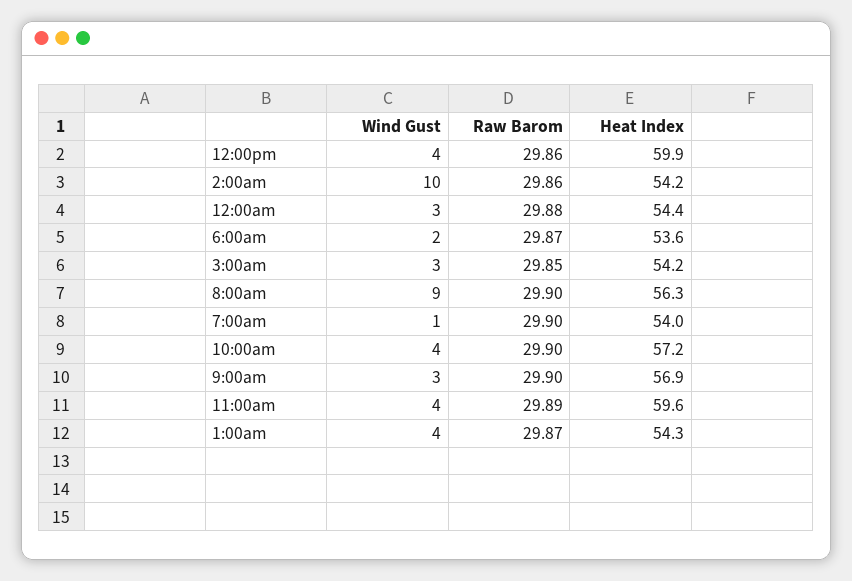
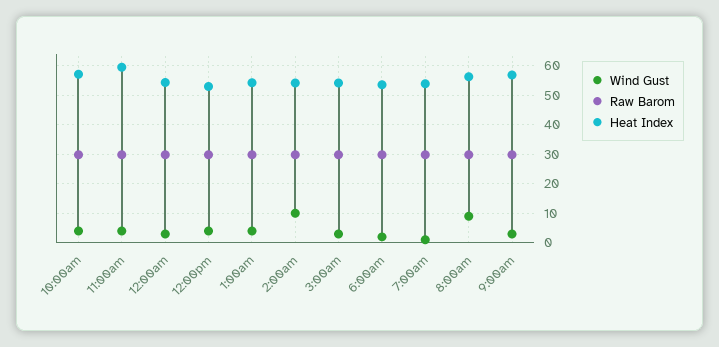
  {
    "Wind Gust": {
      "12:00pm": 4,
      "2:00am": 10,
      "12:00am": 3,
      "6:00am": 2,
      "3:00am": 3,
      "8:00am": 9,
      "7:00am": 1,
      "10:00am": 4,
      "9:00am": 3,
      "11:00am": 4,
      "1:00am": 4
    },
    "Raw Barom": {
      "12:00pm": 29.86,
      "2:00am": 29.86,
      "12:00am": 29.88,
      "6:00am": 29.87,
      "3:00am": 29.85,
      "8:00am": 29.9,
      "7:00am": 29.9,
      "10:00am": 29.9,
      "9:00am": 29.9,
      "11:00am": 29.89,
      "1:00am": 29.87
    },
    "Heat Index": {
-     "12:00pm": 59.9,
+     "12:00pm": 52.5,
      "2:00am": 54.2,
      "12:00am": 54.4,
      "6:00am": 53.6,
      "3:00am": 54.2,
      "8:00am": 56.3,
      "7:00am": 54,
      "10:00am": 57.2,
      "9:00am": 56.9,
      "11:00am": 59.6,
      "1:00am": 54.3
    }
  }

